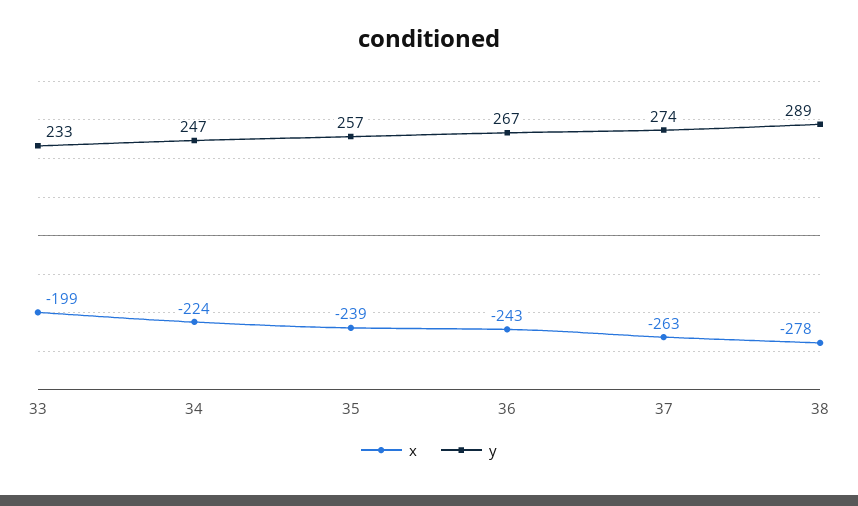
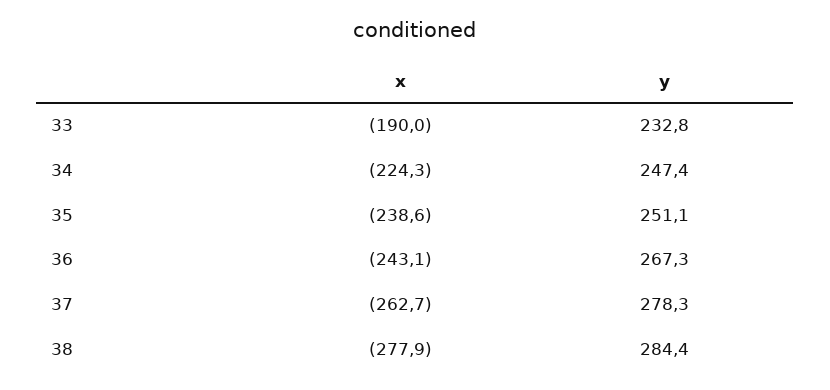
  {
    "x": {
-     "33": -199,
+     "33": -190,
      "34": -224.3,
      "35": -238.6,
      "36": -243.1,
      "37": -262.7,
      "38": -277.9
    },
    "y": {
      "33": 232.8,
      "34": 247.4,
-     "35": 257,
+     "35": 251.1,
      "36": 267.3,
-     "37": 274,
+     "37": 278.3,
-     "38": 289
+     "38": 284.4
    }
  }

